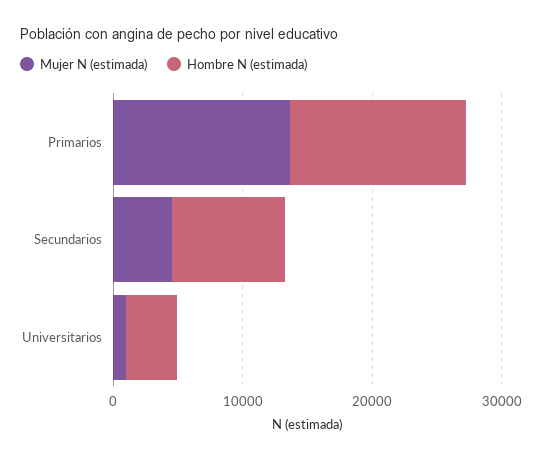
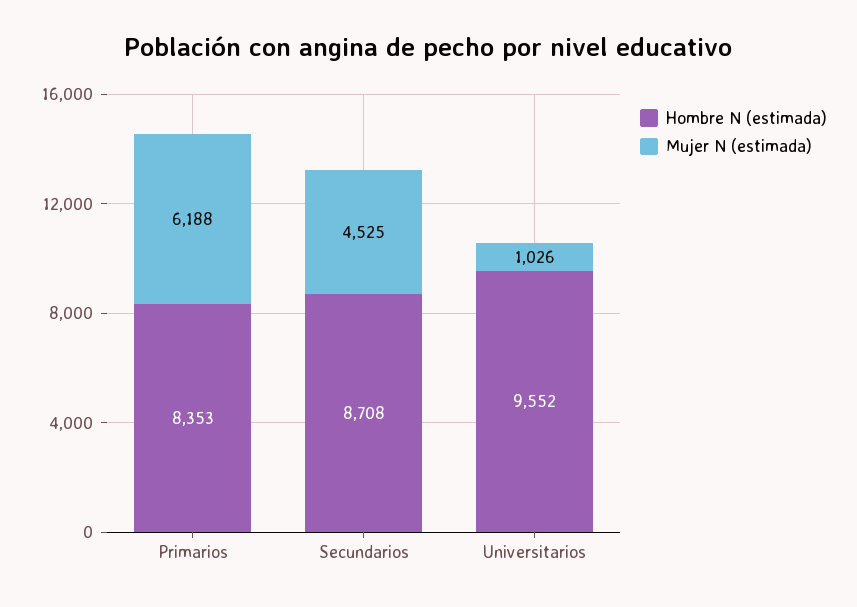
  {
    "Mujer N (estimada)": {
-     "Primarios": 14000,
+     "Primarios": 6188,
      "Secundarios": 4525,
      "Universitarios": 1026
    },
    "Hombre N (estimada)": {
-     "Primarios": 14000,
+     "Primarios": 8353,
      "Secundarios": 8708,
-     "Universitarios": 4000
+     "Universitarios": 9552
    }
  }

